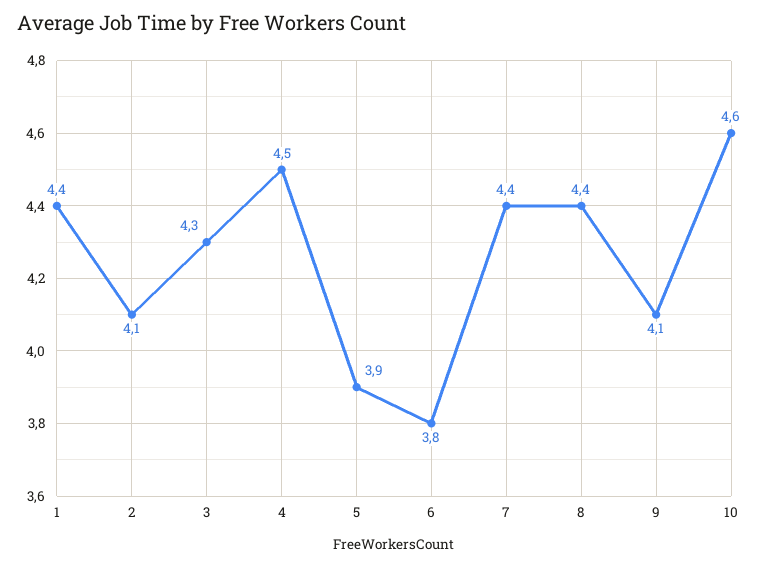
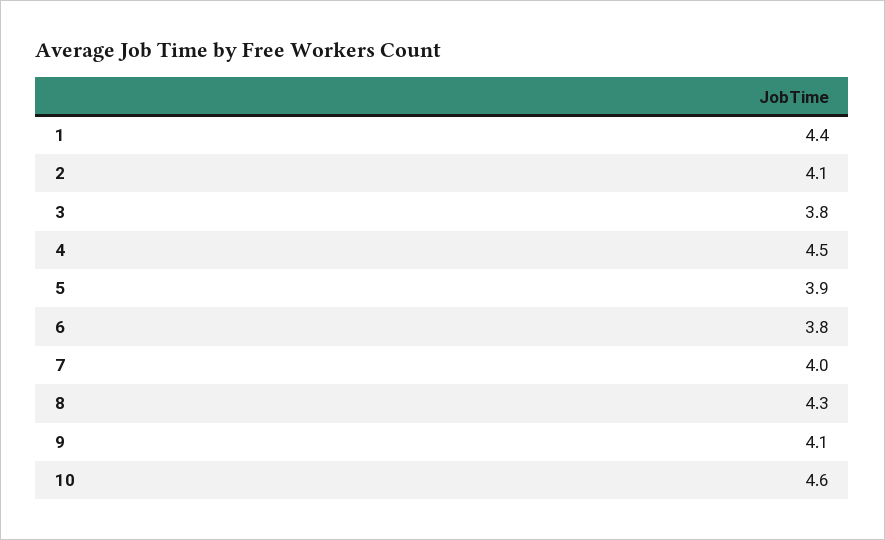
  {
    "1": 4.4,
    "2": 4.1,
-   "3": 4.3,
+   "3": 3.8,
    "4": 4.5,
    "5": 3.9,
    "6": 3.8,
-   "7": 4.4,
+   "7": 4,
-   "8": 4.4,
+   "8": 4.3,
    "9": 4.1,
    "10": 4.6
  }

